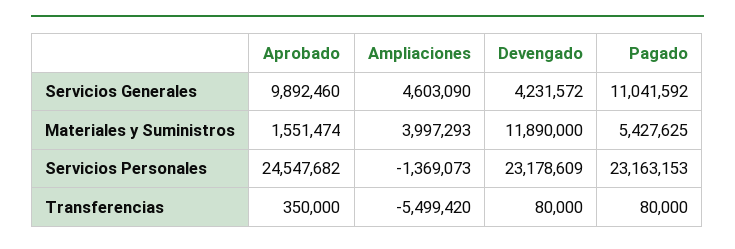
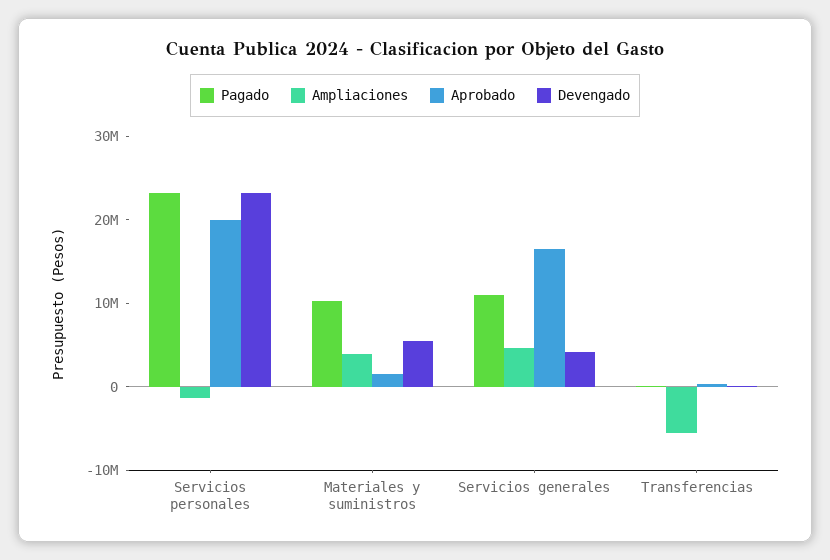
  {
    "Aprobado": {
-     "Servicios Generales": 9892460,
+     "Servicios Generales": 16000000,
      "Materiales y Suministros": 1551474,
-     "Servicios Personales": 24547682,
+     "Servicios Personales": 20000000,
      "Transferencias": 350000
    },
    "Ampliaciones": {
      "Servicios Generales": 4603090,
      "Materiales y Suministros": 3997293,
      "Servicios Personales": -1369073,
      "Transferencias": -5499420
    },
    "Devengado": {
      "Servicios Generales": 4231572,
-     "Materiales y Suministros": 11890000,
+     "Materiales y Suministros": 6000000,
      "Servicios Personales": 23178609,
      "Transferencias": 80000
    },
    "Pagado": {
      "Servicios Generales": 11041592,
-     "Materiales y Suministros": 5427625,
+     "Materiales y Suministros": 10000000,
      "Servicios Personales": 23163153,
      "Transferencias": 80000
    }
  }

